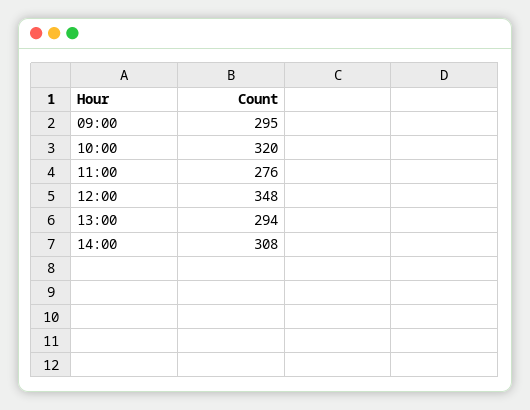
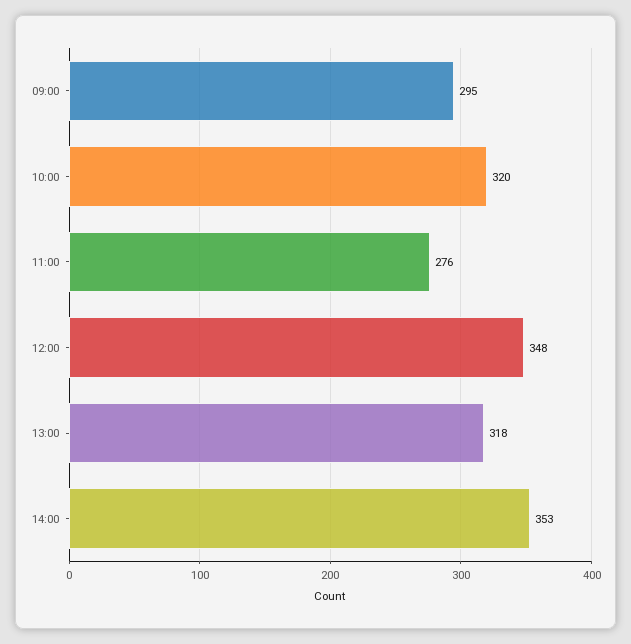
  {
    "09:00": 295,
    "10:00": 320,
    "11:00": 276,
    "12:00": 348,
-   "13:00": 294,
+   "13:00": 318,
-   "14:00": 308
+   "14:00": 353
  }

